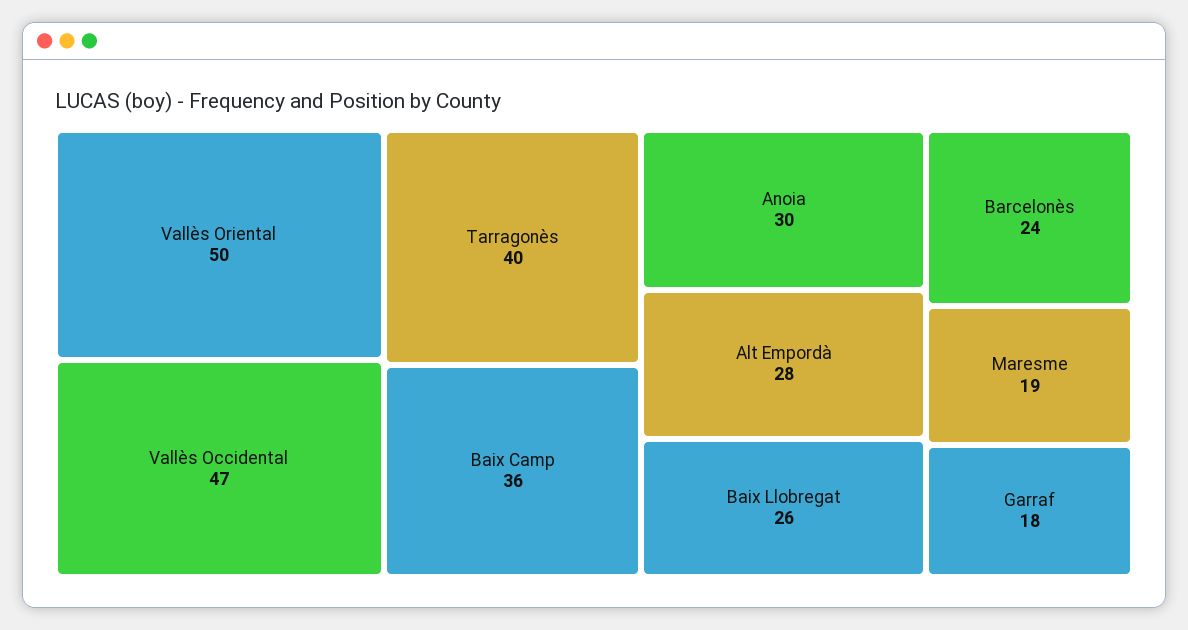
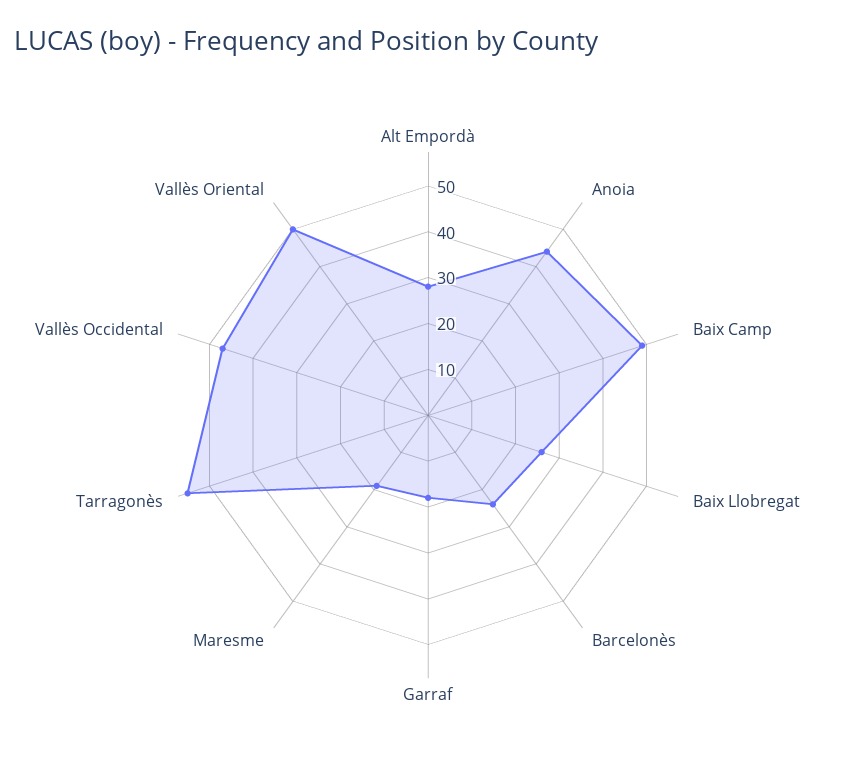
  {
    "Vallès Oriental": 50,
    "Vallès Occidental": 47,
-   "Tarragonès": 40,
+   "Tarragonès": 55,
-   "Baix Camp": 36,
+   "Baix Camp": 50,
-   "Anoia": 30,
+   "Anoia": 45,
    "Alt Empordà": 28,
    "Baix Llobregat": 26,
    "Barcelonès": 24,
    "Maresme": 19,
    "Garraf": 18
  }

